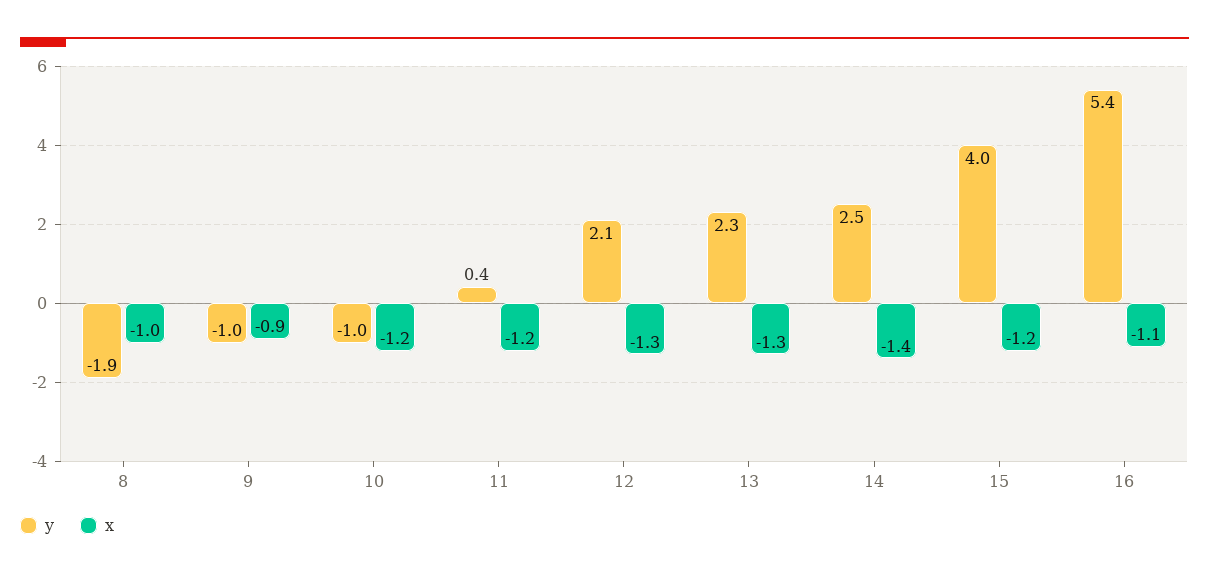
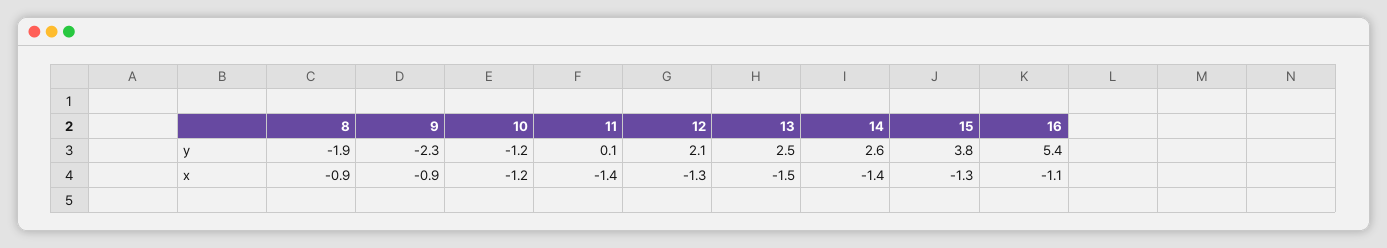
  {
    "y": {
      "8": -1.9,
-     "9": -1,
+     "9": -2.3,
-     "10": -1,
+     "10": -1.2,
-     "11": 0.4,
+     "11": 0.1,
      "12": 2.1,
-     "13": 2.3,
+     "13": 2.5,
-     "14": 2.5,
+     "14": 2.6,
-     "15": 4,
+     "15": 3.8,
      "16": 5.4
    },
    "x": {
-     "8": -1,
+     "8": -0.9,
      "9": -0.9,
      "10": -1.2,
-     "11": -1.2,
+     "11": -1.4,
      "12": -1.3,
-     "13": -1.3,
+     "13": -1.5,
      "14": -1.4,
-     "15": -1.2,
+     "15": -1.3,
      "16": -1.1
    }
  }

